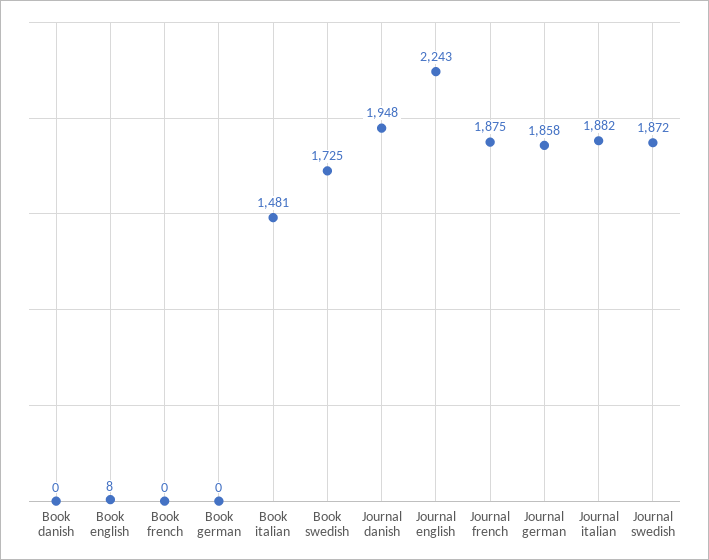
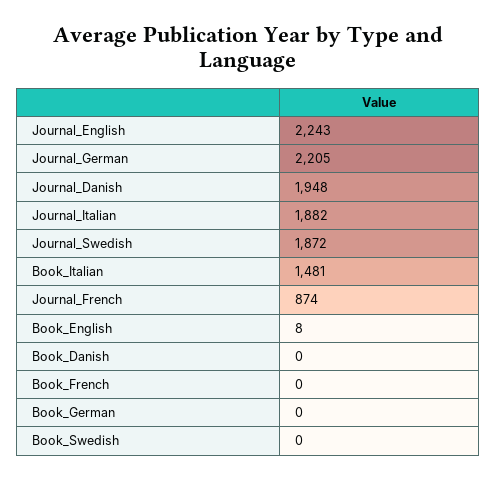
  {
    "Book danish": 0,
    "Book english": 8,
    "Book french": 0,
    "Book german": 0,
    "Book italian": 1481,
-   "Book swedish": 1725,
+   "Book swedish": 0,
    "Journal danish": 1948,
    "Journal english": 2243,
-   "Journal french": 1875,
+   "Journal french": 874,
-   "Journal german": 1858,
+   "Journal german": 2205,
    "Journal italian": 1882,
    "Journal swedish": 1872
  }

